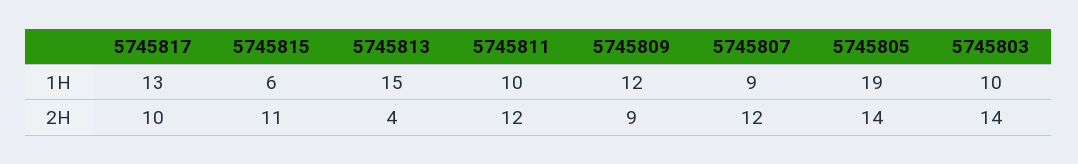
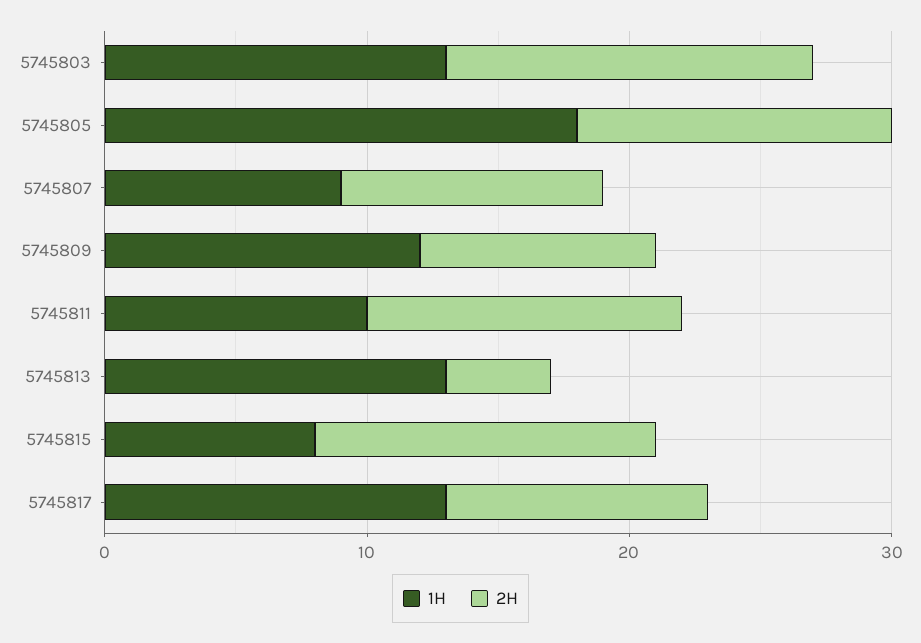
  {
    "1H": {
      "5745817": 13,
-     "5745815": 6,
+     "5745815": 8,
-     "5745813": 15,
+     "5745813": 13,
      "5745811": 10,
      "5745809": 12,
      "5745807": 9,
-     "5745805": 19,
+     "5745805": 18,
-     "5745803": 10
+     "5745803": 13
    },
    "2H": {
      "5745817": 10,
-     "5745815": 11,
+     "5745815": 13,
      "5745813": 4,
      "5745811": 12,
      "5745809": 9,
-     "5745807": 12,
+     "5745807": 10,
-     "5745805": 14,
+     "5745805": 12,
      "5745803": 14
    }
  }

